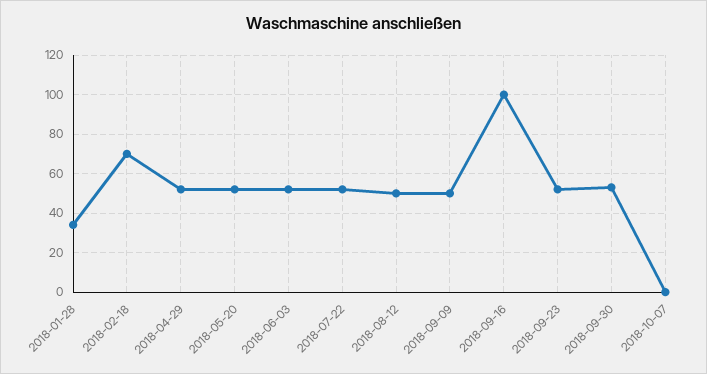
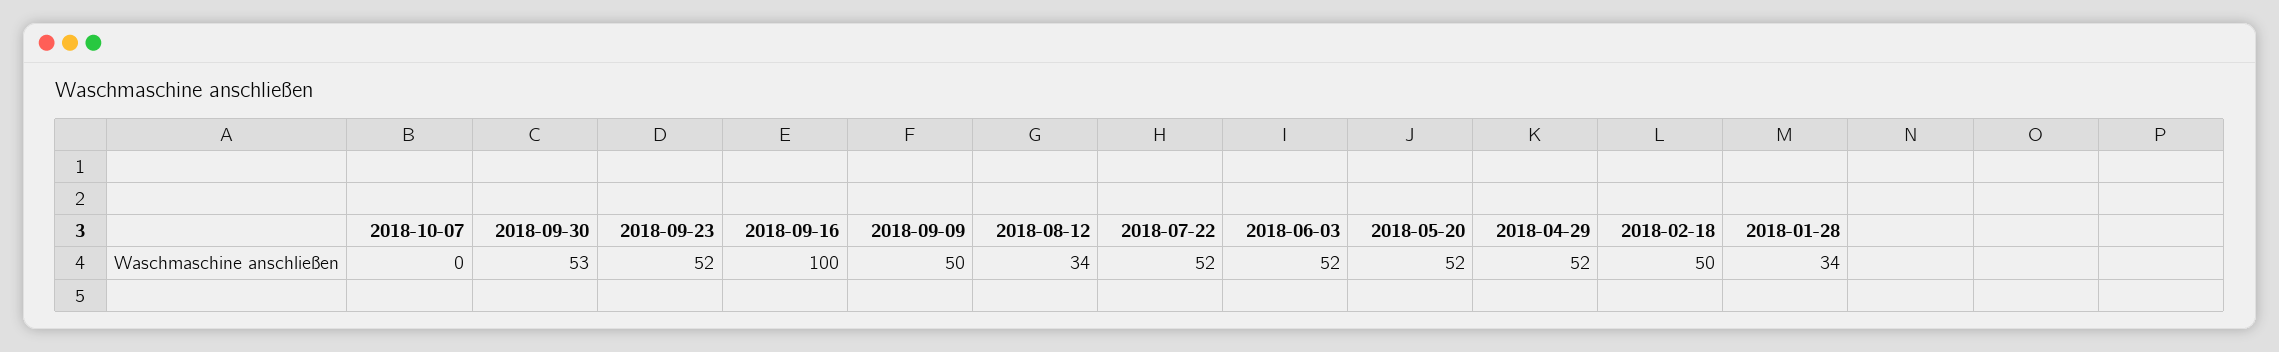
  {
    "2018-01-28": 34,
-   "2018-02-18": 70,
+   "2018-02-18": 50,
    "2018-04-29": 52,
    "2018-05-20": 52,
    "2018-06-03": 52,
    "2018-07-22": 52,
-   "2018-08-12": 50,
+   "2018-08-12": 34,
    "2018-09-09": 50,
    "2018-09-16": 100,
    "2018-09-23": 52,
    "2018-09-30": 53,
    "2018-10-07": 0
  }

